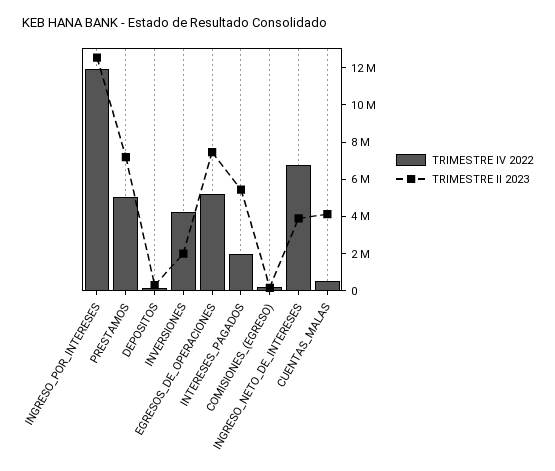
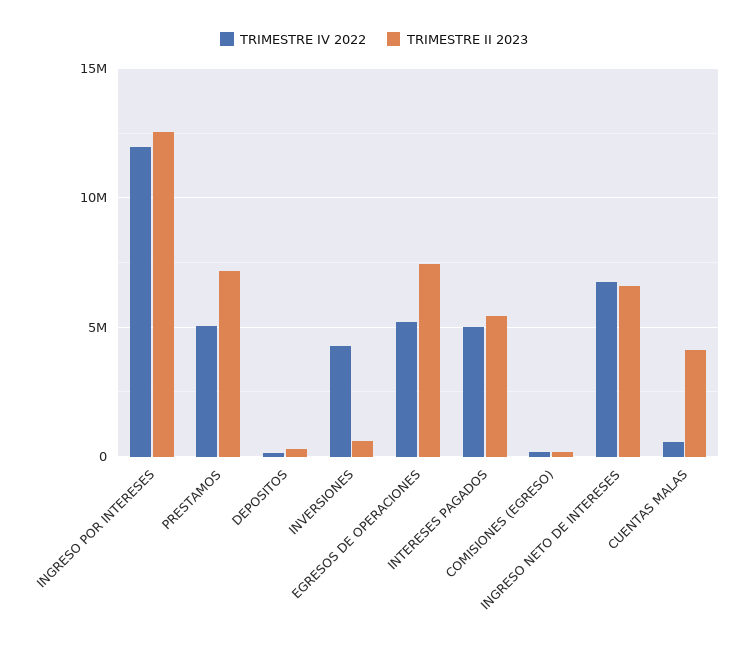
  {
    "TRIMESTRE IV 2022": {
      "INGRESO_POR_INTERESES": 12000000,
      "PRESTAMOS": 5000000,
      "DEPOSITOS": 0,
      "INVERSIONES": 4500000,
      "EGRESOS_DE_OPERACIONES": 5000000,
-     "INTERESES_PAGADOS": 2000000,
+     "INTERESES_PAGADOS": 5000000,
      "COMISIONES_(EGRESO)": 0,
      "INGRESO_NETO_DE_INTERESES": 7000000,
      "CUENTAS_MALAS": 500000
    },
    "TRIMESTRE II 2023": {
      "INGRESO_POR_INTERESES": 12500000,
      "PRESTAMOS": 7000000,
      "DEPOSITOS": 500000,
-     "INVERSIONES": 2000000,
+     "INVERSIONES": 500000,
      "EGRESOS_DE_OPERACIONES": 7500000,
      "INTERESES_PAGADOS": 5500000,
      "COMISIONES_(EGRESO)": 0,
-     "INGRESO_NETO_DE_INTERESES": 4000000,
+     "INGRESO_NETO_DE_INTERESES": 6500000,
      "CUENTAS_MALAS": 4000000
    }
  }

